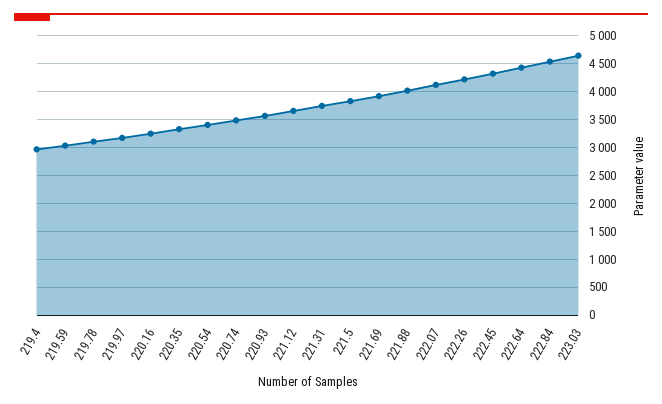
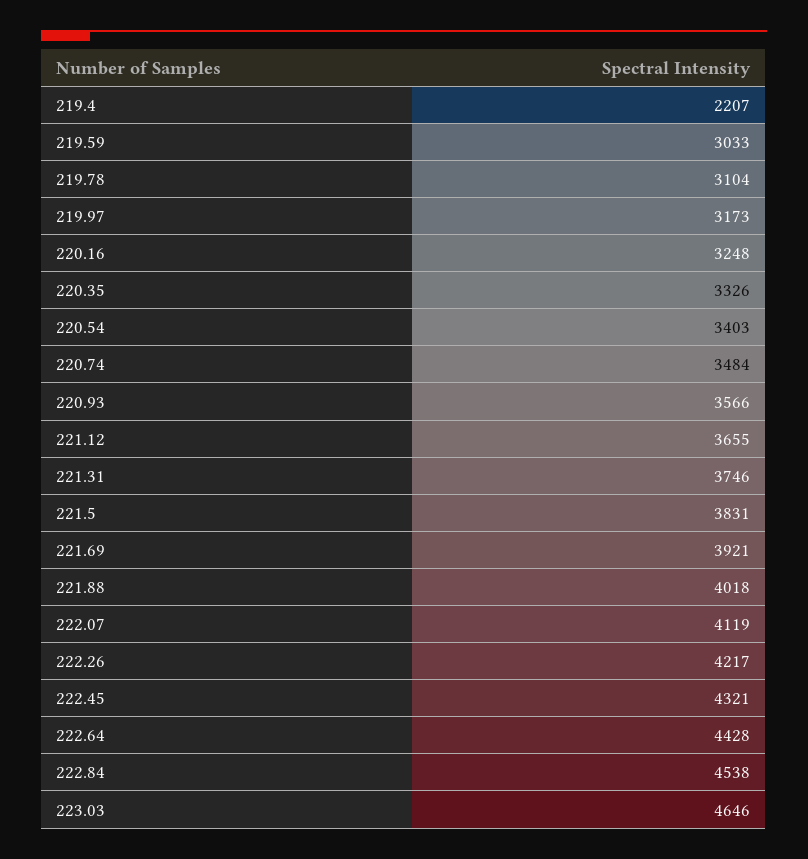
  {
-   "219.4": 3000,
+   "219.4": 2207,
    "219.59": 3033,
    "219.78": 3104,
    "219.97": 3173,
    "220.16": 3248,
    "220.35": 3326,
    "220.54": 3403,
    "220.74": 3484,
    "220.93": 3566,
    "221.12": 3655,
    "221.31": 3746,
    "221.5": 3831,
    "221.69": 3921,
    "221.88": 4018,
    "222.07": 4119,
    "222.26": 4217,
    "222.45": 4321,
    "222.64": 4428,
    "222.84": 4538,
    "223.03": 4646
  }

